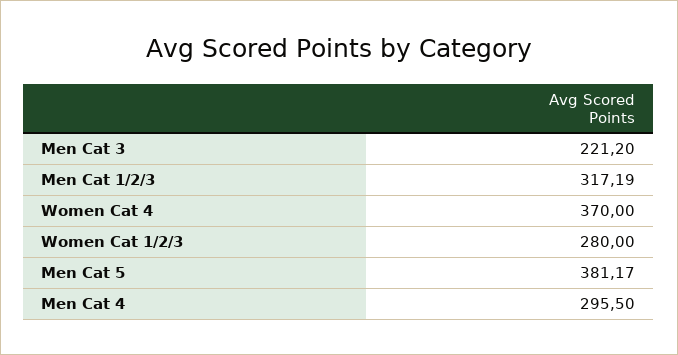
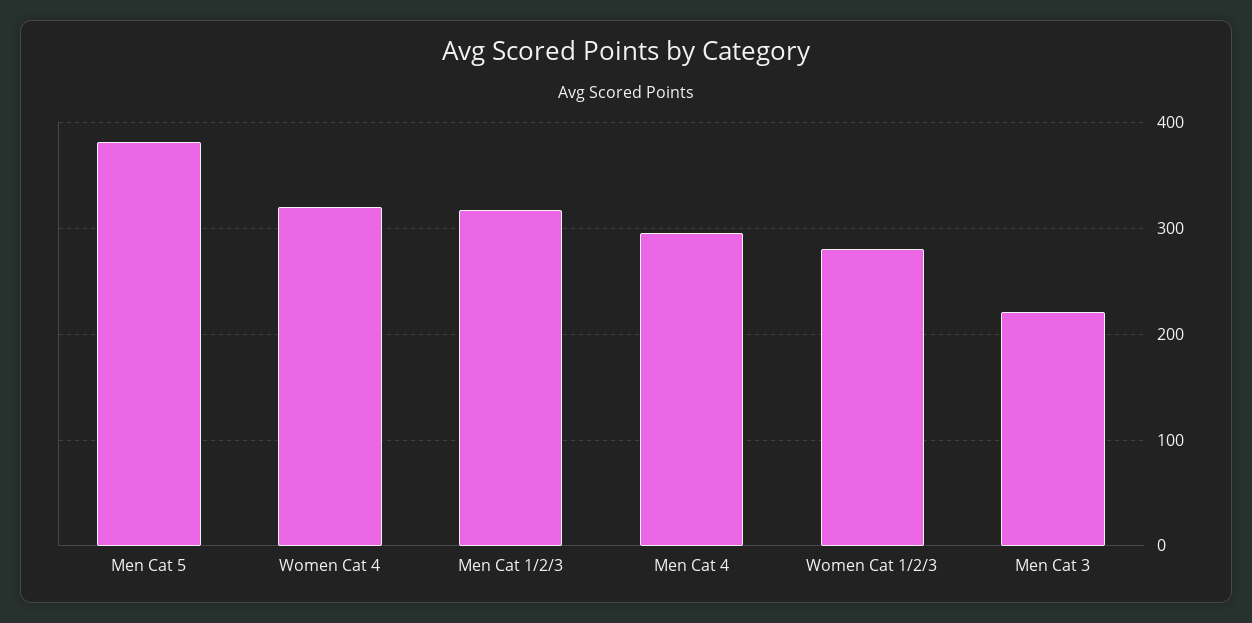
  {
    "Men Cat 3": 221.2,
    "Men Cat 1/2/3": 317.19,
-   "Women Cat 4": 370,
+   "Women Cat 4": 320,
    "Women Cat 1/2/3": 280,
    "Men Cat 5": 381.17,
    "Men Cat 4": 295.5
  }

